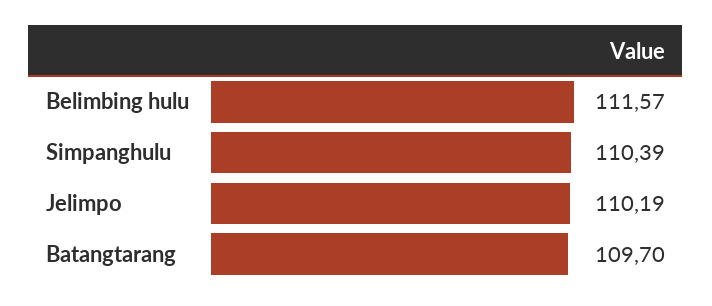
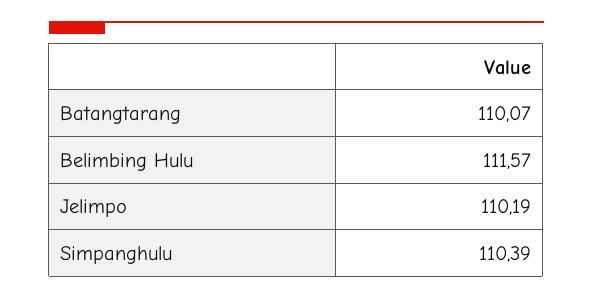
  {
    "Belimbing hulu": 111.57,
    "Simpanghulu": 110.39,
    "Jelimpo": 110.19,
-   "Batangtarang": 109.7
+   "Batangtarang": 110.07
  }

